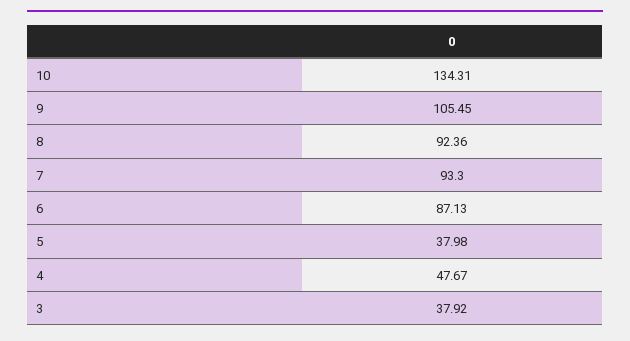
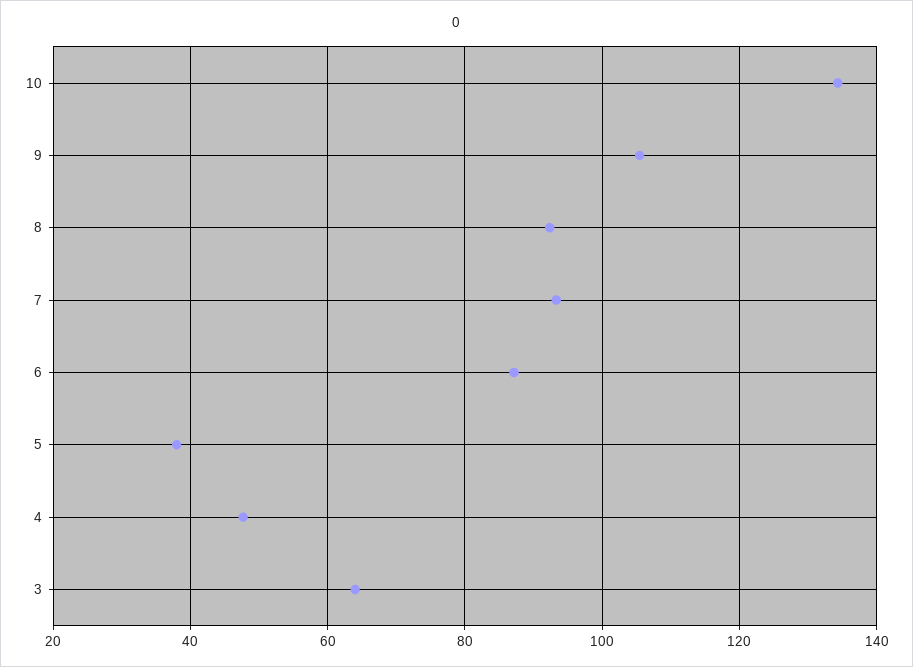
  {
    "10": 134.31,
    "9": 105.45,
    "8": 92.36,
    "7": 93.3,
    "6": 87.13,
    "5": 37.98,
    "4": 47.67,
-   "3": 37.92
+   "3": 64
  }

